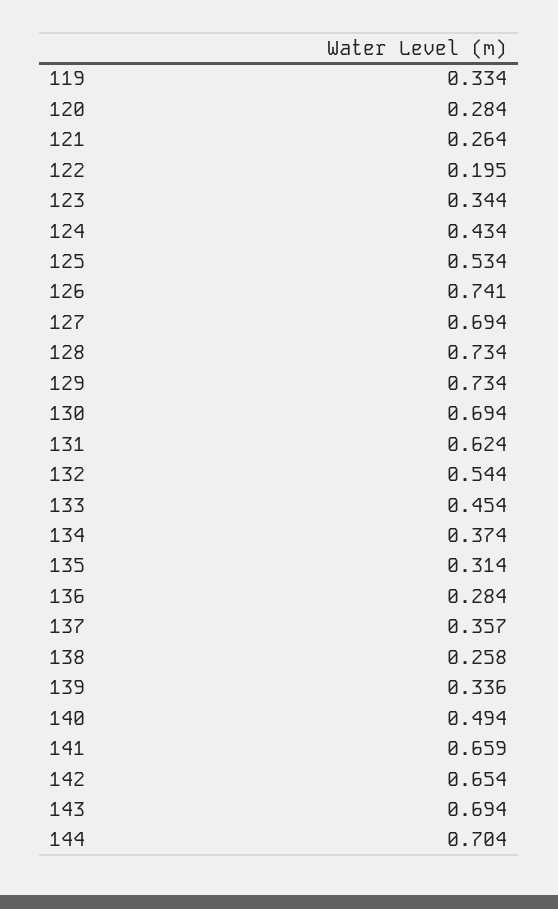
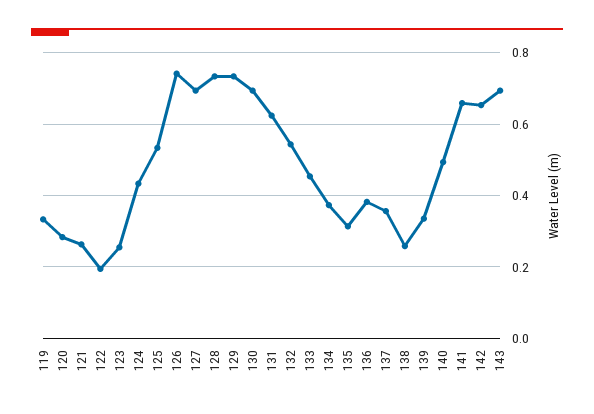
  {
    "119": 0.334,
    "120": 0.284,
    "121": 0.264,
    "122": 0.195,
-   "123": 0.344,
+   "123": 0.26,
    "124": 0.434,
    "125": 0.534,
    "126": 0.741,
    "127": 0.694,
    "128": 0.734,
    "129": 0.734,
    "130": 0.694,
    "131": 0.624,
    "132": 0.544,
    "133": 0.454,
    "134": 0.374,
    "135": 0.314,
-   "136": 0.284,
+   "136": 0.38,
    "137": 0.357,
    "138": 0.258,
    "139": 0.336,
    "140": 0.494,
    "141": 0.659,
    "142": 0.654,
-   "143": 0.694,
+   "143": 0.694
-   "144": 0.704
  }

